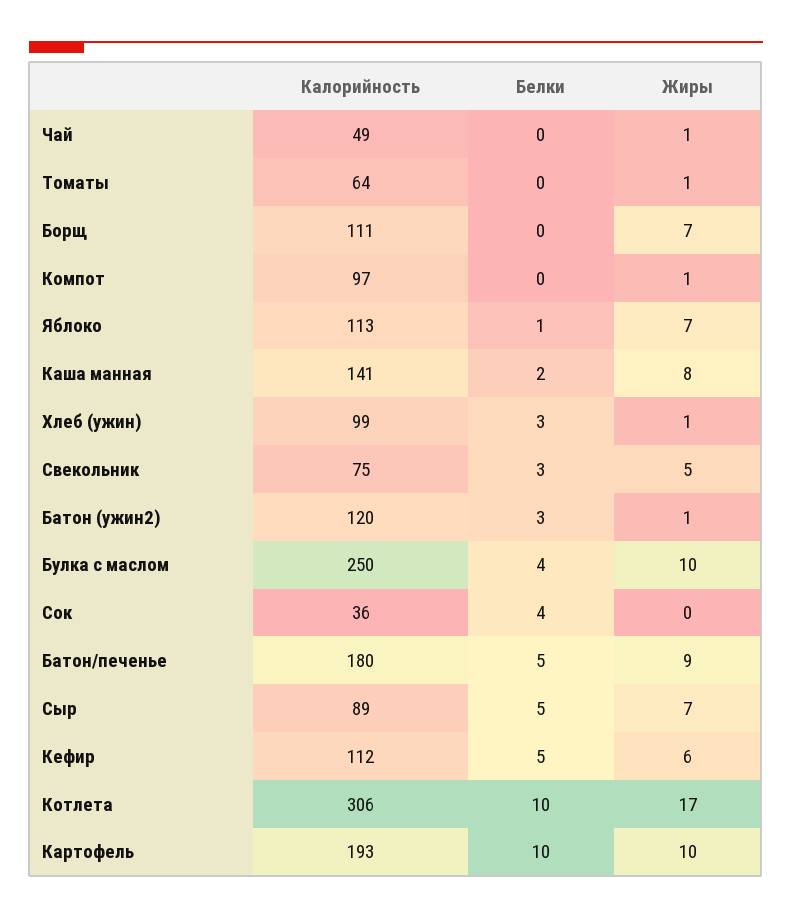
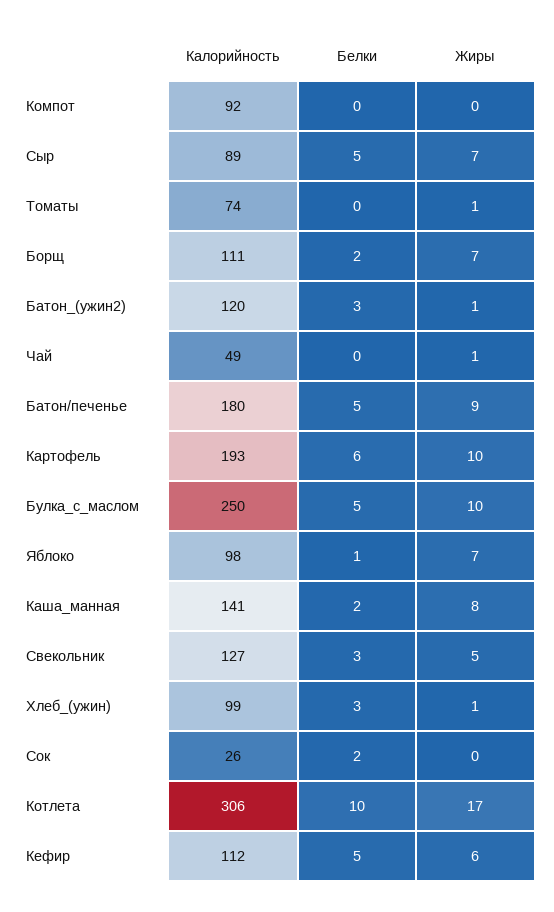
  {
    "Калорийность": {
      "Чай": 49,
-     "Томаты": 64,
+     "Томаты": 74,
      "Борщ": 111,
-     "Компот": 97,
+     "Компот": 92,
-     "Яблоко": 113,
+     "Яблоко": 98,
      "Каша манная": 141,
      "Хлеб (ужин)": 99,
-     "Свекольник": 75,
+     "Свекольник": 127,
      "Батон (ужин2)": 120,
      "Булка с маслом": 250,
-     "Сок": 36,
+     "Сок": 26,
      "Батон/печенье": 180,
      "Сыр": 89,
      "Кефир": 112,
      "Котлета": 306,
      "Картофель": 193
    },
    "Белки": {
      "Чай": 0,
      "Томаты": 0,
-     "Борщ": 0,
+     "Борщ": 2,
      "Компот": 0,
      "Яблоко": 1,
      "Каша манная": 2,
      "Хлеб (ужин)": 3,
      "Свекольник": 3,
      "Батон (ужин2)": 3,
-     "Булка с маслом": 4,
+     "Булка с маслом": 5,
-     "Сок": 4,
+     "Сок": 2,
      "Батон/печенье": 5,
      "Сыр": 5,
      "Кефир": 5,
      "Котлета": 10,
-     "Картофель": 10
+     "Картофель": 6
    },
    "Жиры": {
      "Чай": 1,
      "Томаты": 1,
      "Борщ": 7,
-     "Компот": 1,
+     "Компот": 0,
      "Яблоко": 7,
      "Каша манная": 8,
      "Хлеб (ужин)": 1,
      "Свекольник": 5,
      "Батон (ужин2)": 1,
      "Булка с маслом": 10,
      "Сок": 0,
      "Батон/печенье": 9,
      "Сыр": 7,
      "Кефир": 6,
      "Котлета": 17,
      "Картофель": 10
    }
  }

